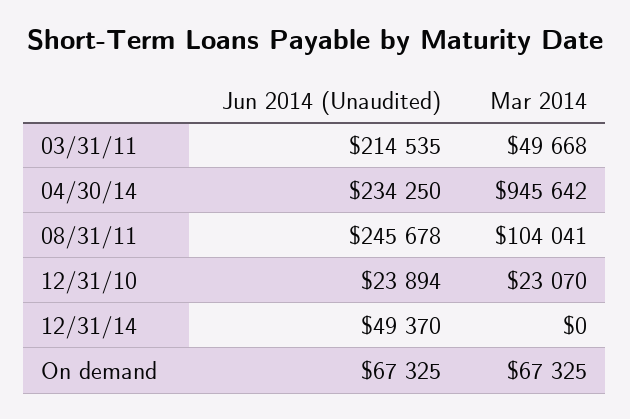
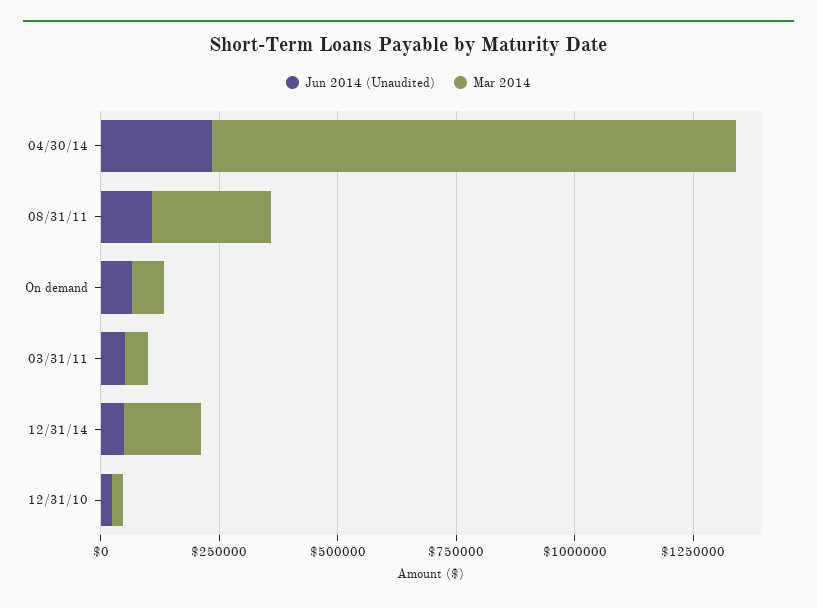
  {
    "Jun 2014 (Unaudited)": {
-     "03/31/11": 214535,
+     "03/31/11": 50000,
      "04/30/14": 234250,
-     "08/31/11": 245678,
+     "08/31/11": 100000,
      "12/31/10": 23894,
      "12/31/14": 49370,
      "On demand": 67325
    },
    "Mar 2014": {
      "03/31/11": 49668,
-     "04/30/14": 945642,
+     "04/30/14": 1100000,
-     "08/31/11": 104041,
+     "08/31/11": 250000,
      "12/31/10": 23070,
-     "12/31/14": 0,
+     "12/31/14": 150000,
      "On demand": 67325
    }
  }

